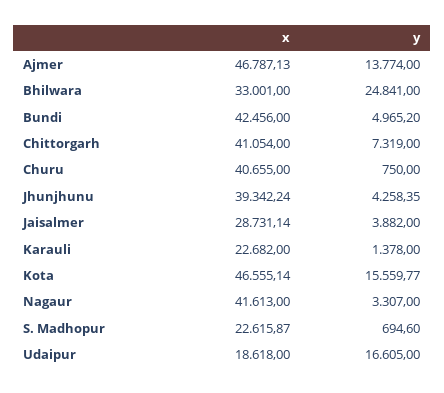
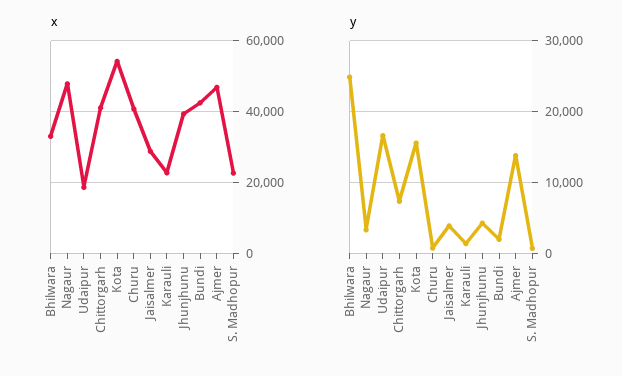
  {
    "x": {
      "Ajmer": 46787.13,
      "Bhilwara": 33001,
      "Bundi": 42456,
      "Chittorgarh": 41054,
      "Churu": 40655,
      "Jhunjhunu": 39342.24,
      "Jaisalmer": 28731.14,
      "Karauli": 22682,
-     "Kota": 46555.14,
+     "Kota": 54000,
-     "Nagaur": 41613,
+     "Nagaur": 48000,
      "S. Madhopur": 22615.87,
      "Udaipur": 18618
    },
    "y": {
      "Ajmer": 13774,
      "Bhilwara": 24841,
-     "Bundi": 4965.2,
+     "Bundi": 2000,
      "Chittorgarh": 7319,
      "Churu": 750,
      "Jhunjhunu": 4258.35,
      "Jaisalmer": 3882,
      "Karauli": 1378,
      "Kota": 15559.77,
      "Nagaur": 3307,
      "S. Madhopur": 694.6,
      "Udaipur": 16605
    }
  }

